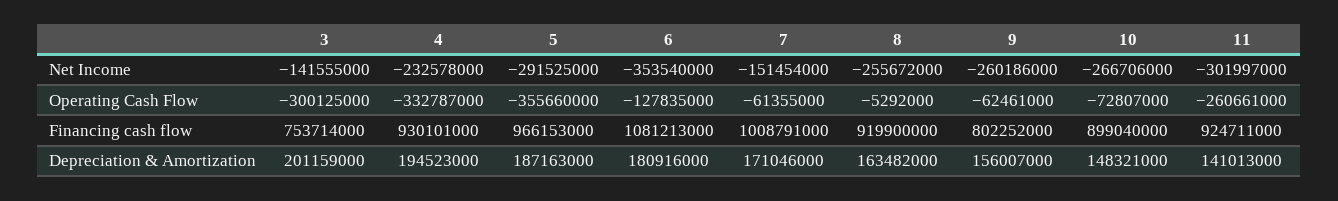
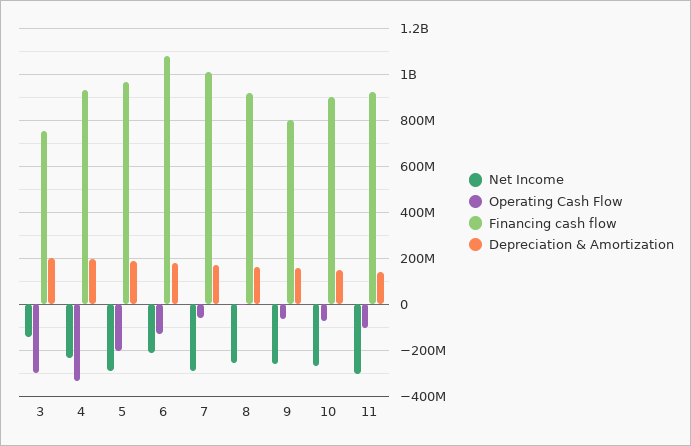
  {
    "Net Income": {
      "3": -141555000,
      "4": -232578000,
      "5": -291525000,
-     "6": -353540000,
+     "6": -200000000,
-     "7": -151454000,
+     "7": -300000000,
      "8": -255672000,
      "9": -260186000,
      "10": -266706000,
      "11": -301997000
    },
    "Operating Cash Flow": {
      "3": -300125000,
      "4": -332787000,
-     "5": -355660000,
+     "5": -200000000,
      "6": -127835000,
      "7": -61355000,
      "8": -5292000,
      "9": -62461000,
      "10": -72807000,
-     "11": -260661000
+     "11": -100000000
    },
    "Financing cash flow": {
      "3": 753714000,
      "4": 930101000,
      "5": 966153000,
      "6": 1081213000,
      "7": 1008791000,
      "8": 919900000,
      "9": 802252000,
      "10": 899040000,
      "11": 924711000
    },
    "Depreciation & Amortization": {
      "3": 201159000,
      "4": 194523000,
      "5": 187163000,
      "6": 180916000,
      "7": 171046000,
      "8": 163482000,
      "9": 156007000,
      "10": 148321000,
      "11": 141013000
    }
  }

